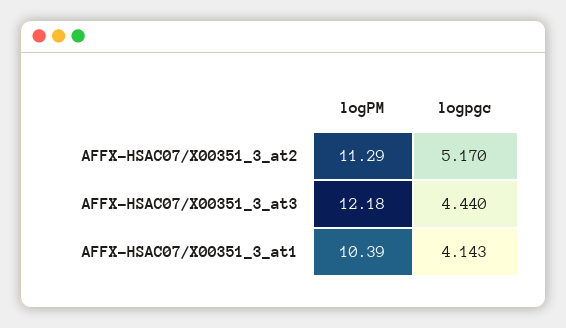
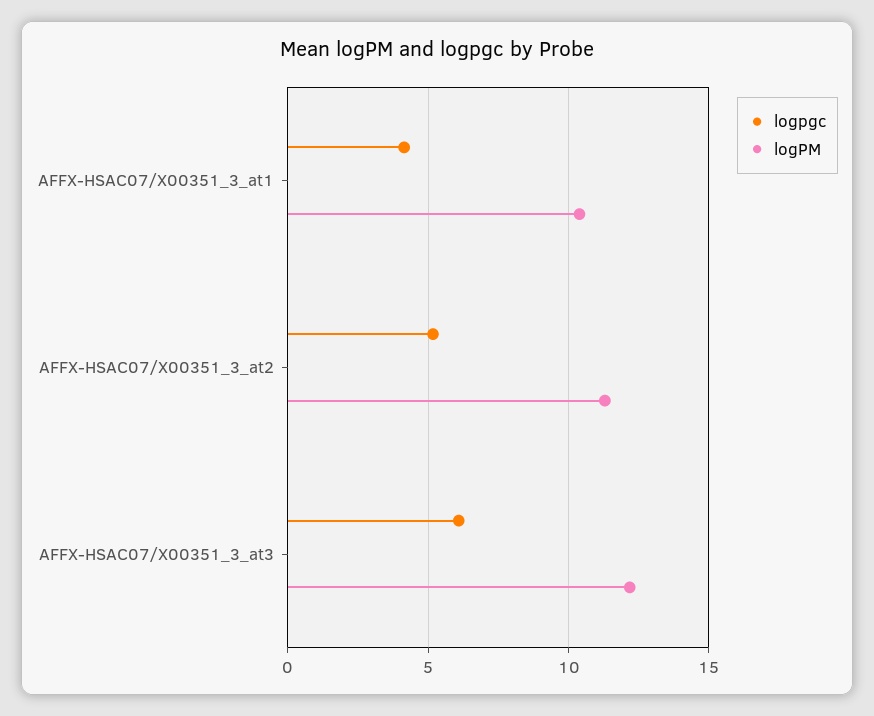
  {
    "logPM": {
      "AFFX-HSAC07/X00351_3_at2": 11.29,
      "AFFX-HSAC07/X00351_3_at3": 12.18,
      "AFFX-HSAC07/X00351_3_at1": 10.39
    },
    "logpgc": {
      "AFFX-HSAC07/X00351_3_at2": 5.17,
-     "AFFX-HSAC07/X00351_3_at3": 4.44,
+     "AFFX-HSAC07/X00351_3_at3": 6,
      "AFFX-HSAC07/X00351_3_at1": 4.143
    }
  }

